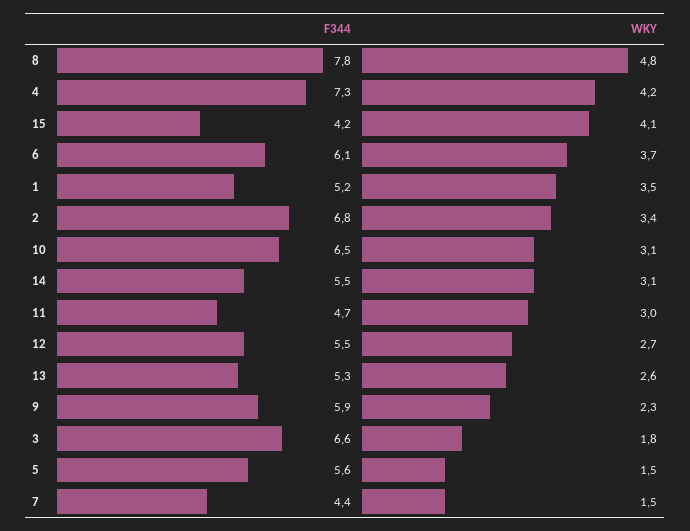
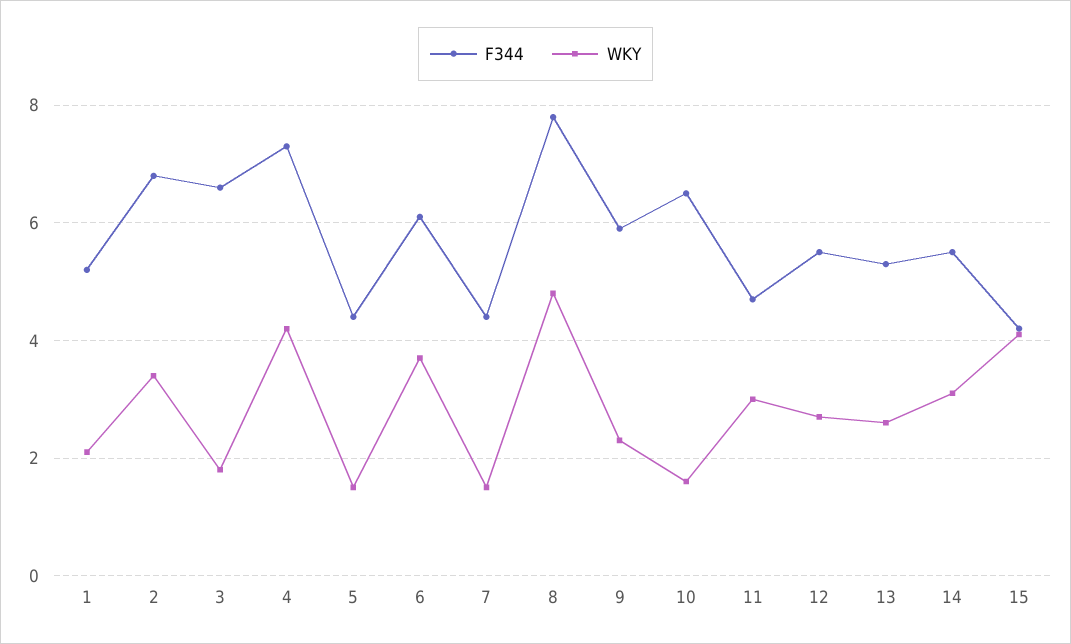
  {
    "F344": {
      "8": 7.8,
      "4": 7.3,
      "15": 4.2,
      "6": 6.1,
      "1": 5.2,
      "2": 6.8,
      "10": 6.5,
      "14": 5.5,
      "11": 4.7,
      "12": 5.5,
      "13": 5.3,
      "9": 5.9,
      "3": 6.6,
-     "5": 5.6,
+     "5": 4.5,
      "7": 4.4
    },
    "WKY": {
      "8": 4.8,
      "4": 4.2,
      "15": 4.1,
      "6": 3.7,
-     "1": 3.5,
+     "1": 2,
      "2": 3.4,
-     "10": 3.1,
+     "10": 1.5,
      "14": 3.1,
      "11": 3,
      "12": 2.7,
      "13": 2.6,
      "9": 2.3,
      "3": 1.8,
      "5": 1.5,
      "7": 1.5
    }
  }

